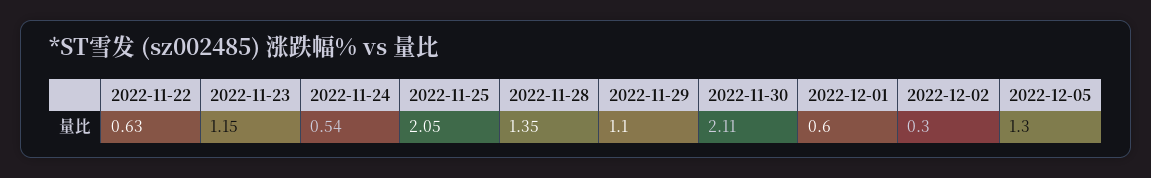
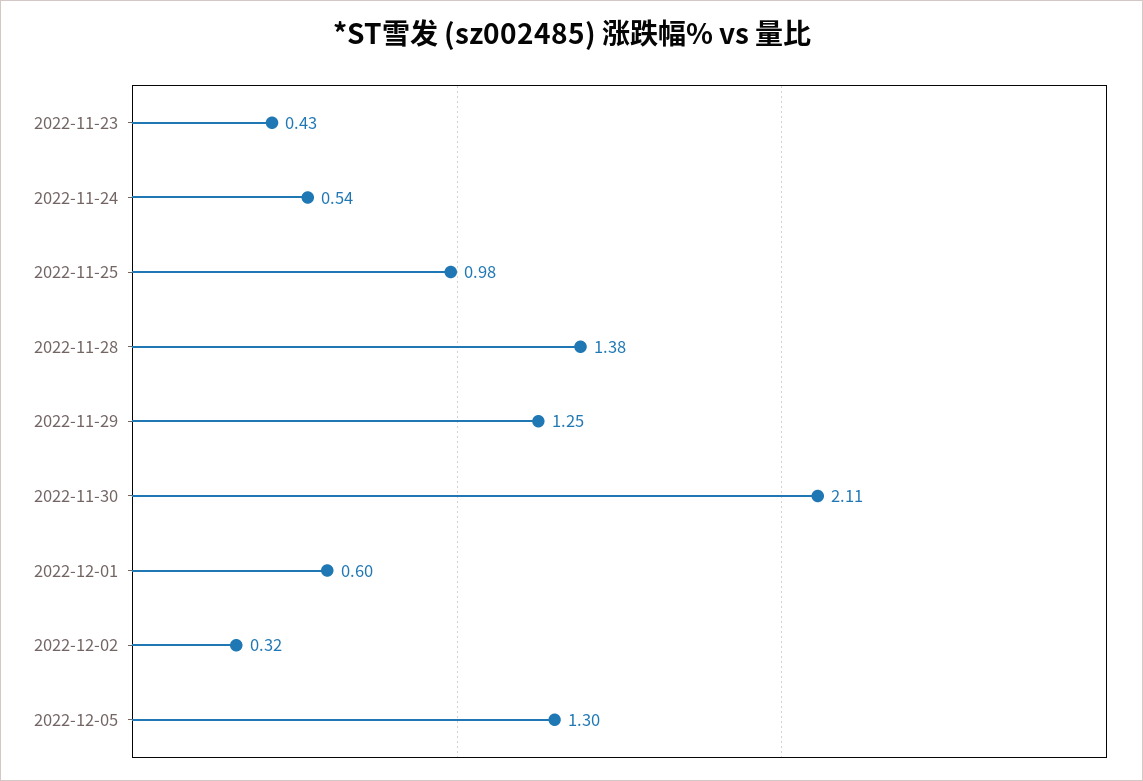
  {
-   "2022-11-22": 0.63,
-   "2022-11-23": 1.15,
+   "2022-11-23": 0.43,
    "2022-11-24": 0.54,
-   "2022-11-25": 2.05,
+   "2022-11-25": 0.98,
-   "2022-11-28": 1.35,
+   "2022-11-28": 1.38,
-   "2022-11-29": 1.1,
+   "2022-11-29": 1.25,
    "2022-11-30": 2.11,
    "2022-12-01": 0.6,
-   "2022-12-02": 0.3,
+   "2022-12-02": 0.32,
    "2022-12-05": 1.3
  }

